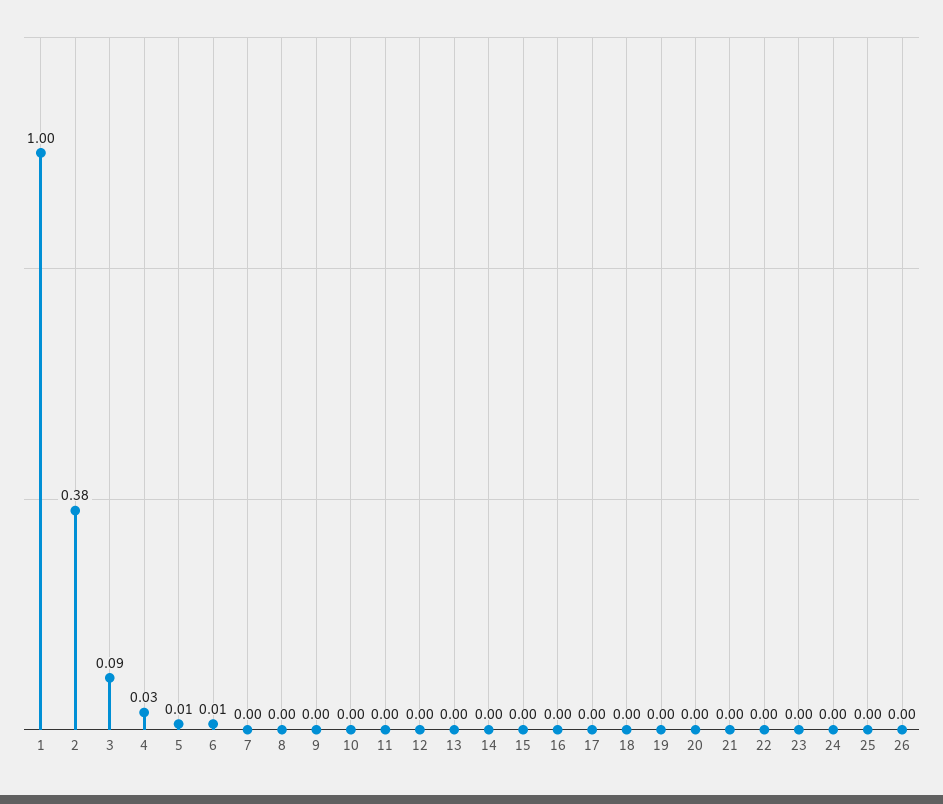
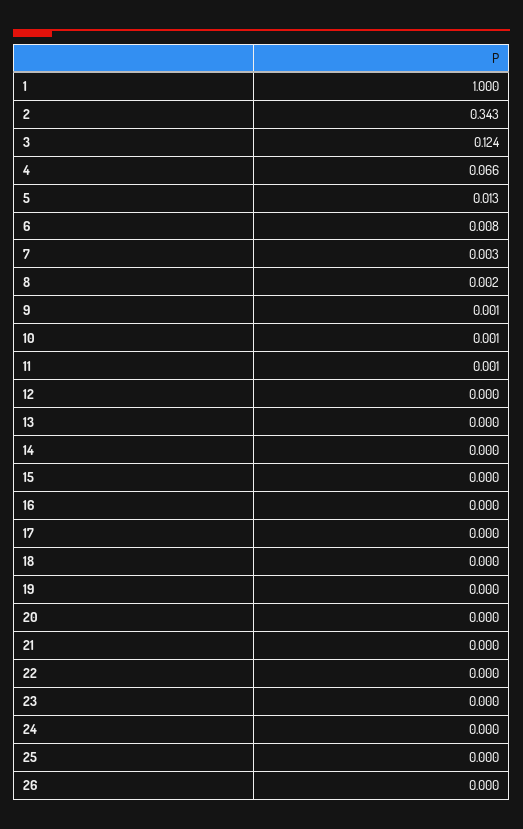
  {
    "1": 1,
-   "2": 0.38,
+   "2": 0.343,
-   "3": 0.09,
+   "3": 0.124,
-   "4": 0.03,
+   "4": 0.066,
    "5": 0.013,
    "6": 0.008,
    "7": 0.003,
    "8": 0.002,
    "9": 0.001,
    "10": 0.001,
    "11": 0.001,
    "12": 0,
    "13": 0,
    "14": 0,
    "15": 0,
    "16": 0,
    "17": 0,
    "18": 0,
    "19": 0,
    "20": 0,
    "21": 0,
    "22": 0,
    "23": 0,
    "24": 0,
    "25": 0,
    "26": 0
  }

